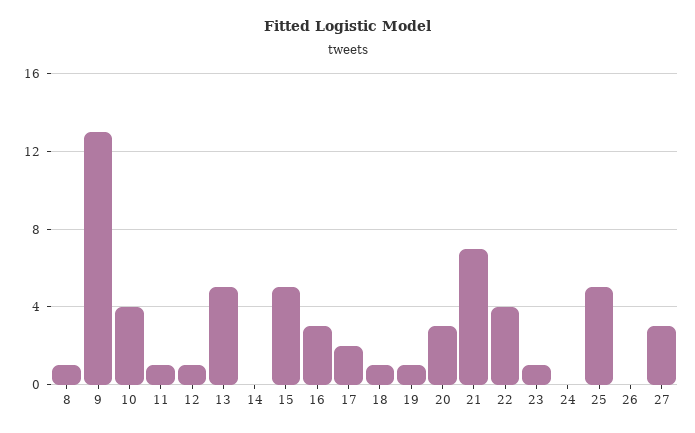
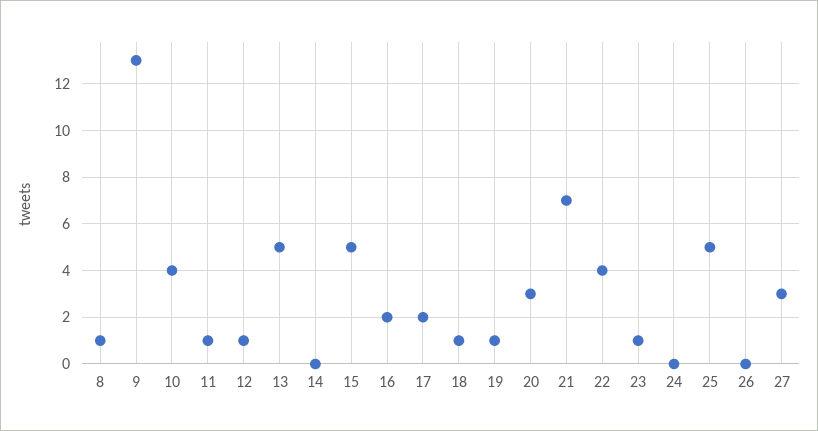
  {
    "8": 1,
    "9": 13,
    "10": 4,
    "11": 1,
    "12": 1,
    "13": 5,
    "14": 0,
    "15": 5,
-   "16": 3,
+   "16": 2,
    "17": 2,
    "18": 1,
    "19": 1,
    "20": 3,
    "21": 7,
    "22": 4,
    "23": 1,
    "24": 0,
    "25": 5,
    "26": 0,
    "27": 3
  }

